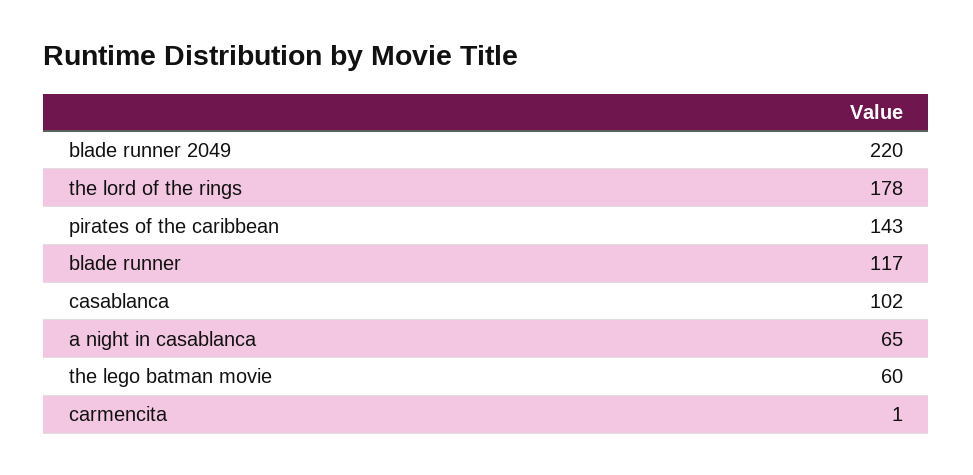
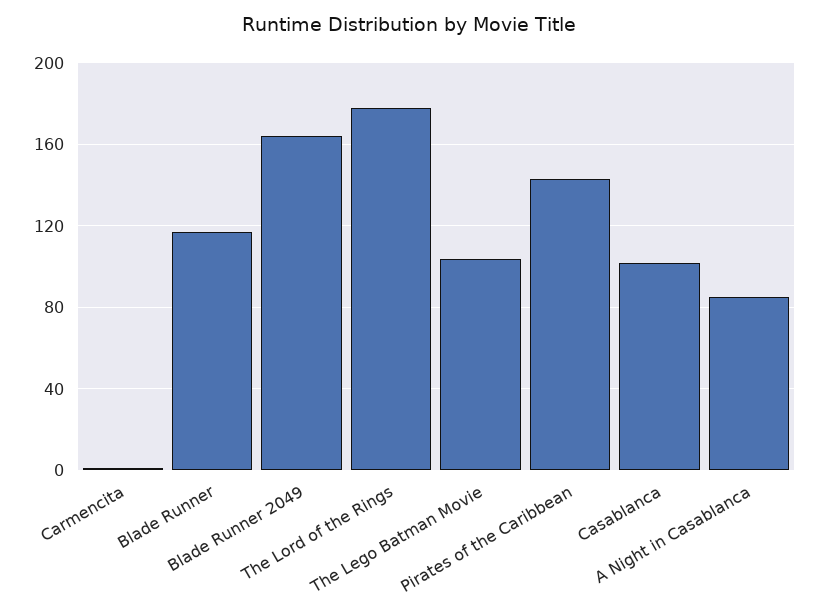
  {
-   "blade runner 2049": 220,
+   "blade runner 2049": 165,
    "the lord of the rings": 178,
    "pirates of the caribbean": 143,
    "blade runner": 117,
    "casablanca": 102,
-   "a night in casablanca": 65,
+   "a night in casablanca": 85,
-   "the lego batman movie": 60,
+   "the lego batman movie": 105,
    "carmencita": 1
  }

